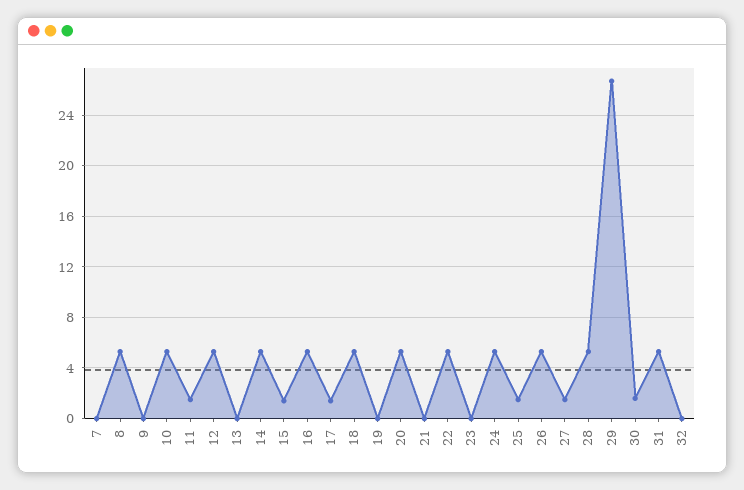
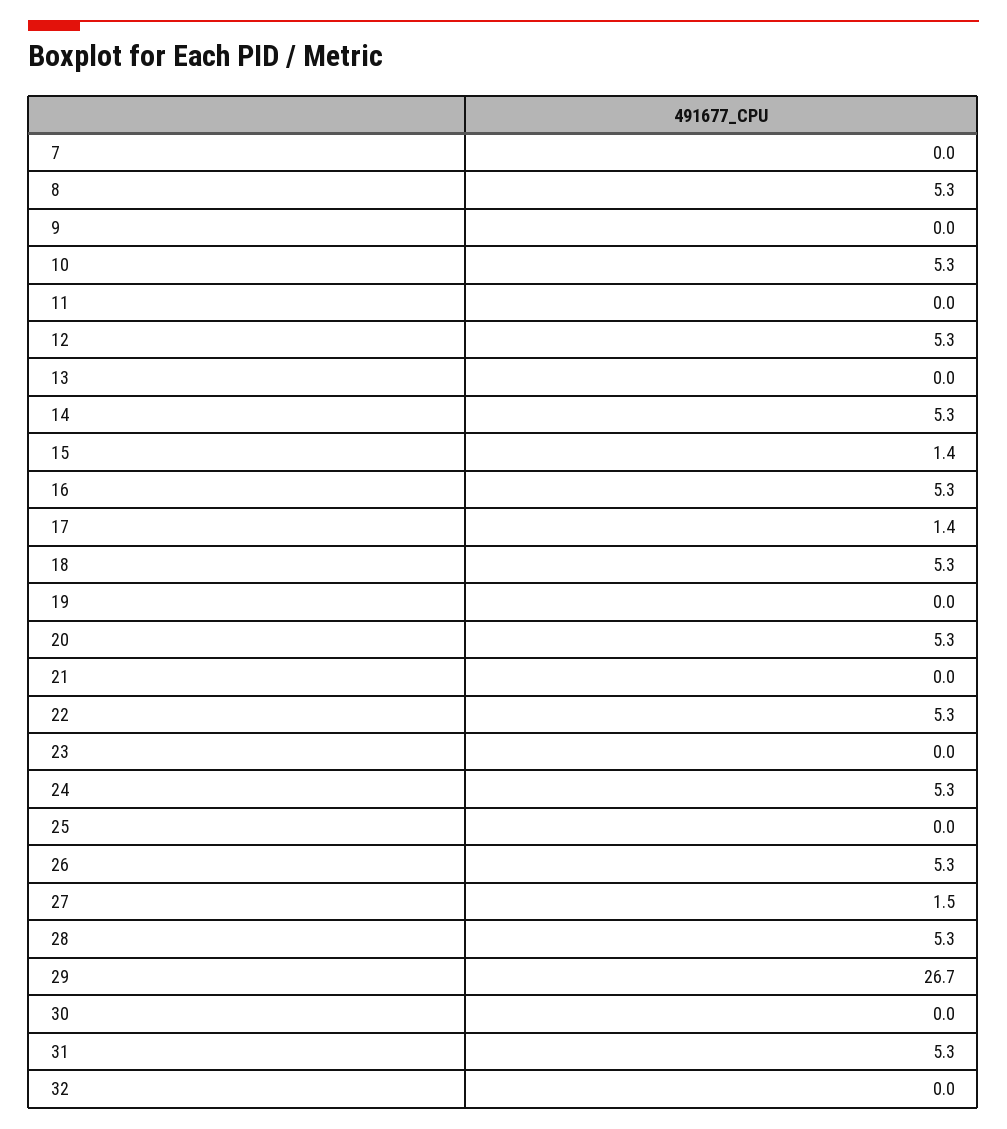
  {
    "7": 0,
    "8": 5.3,
    "9": 0,
    "10": 5.3,
-   "11": 1.5,
+   "11": 0,
    "12": 5.3,
    "13": 0,
    "14": 5.3,
    "15": 1.4,
    "16": 5.3,
    "17": 1.4,
    "18": 5.3,
    "19": 0,
    "20": 5.3,
    "21": 0,
    "22": 5.3,
    "23": 0,
    "24": 5.3,
-   "25": 1.5,
+   "25": 0,
    "26": 5.3,
    "27": 1.5,
    "28": 5.3,
    "29": 26.7,
-   "30": 1.5,
+   "30": 0,
    "31": 5.3,
    "32": 0
  }

